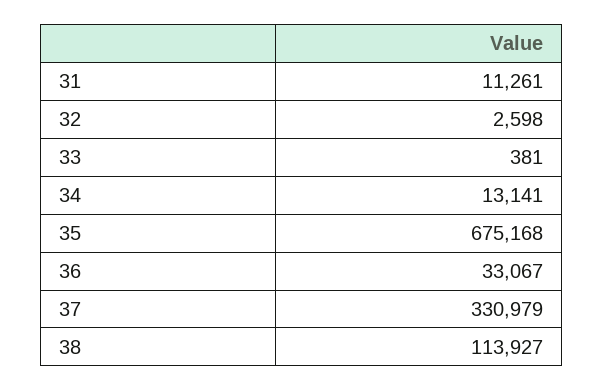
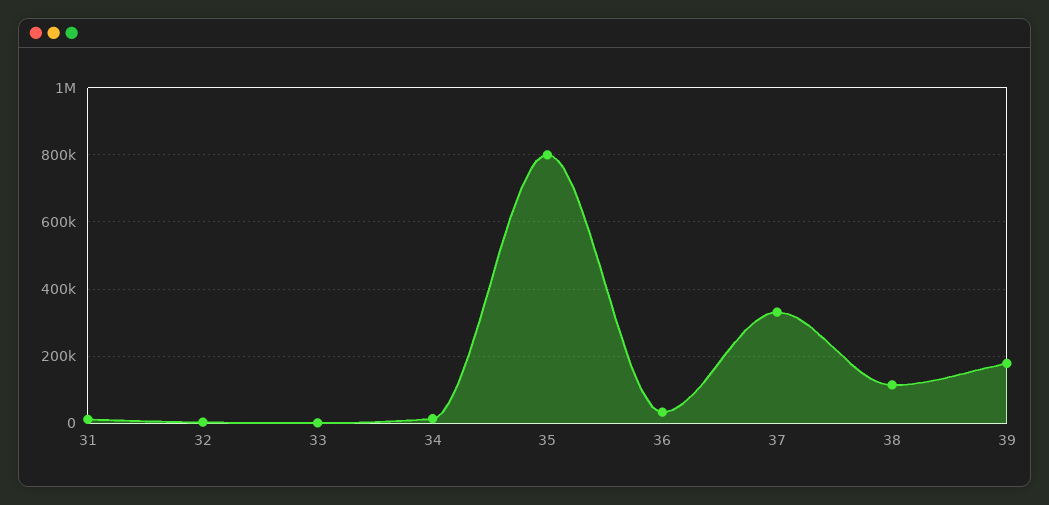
  {
    "31": 11261,
    "32": 2598,
    "33": 381,
    "34": 13141,
-   "35": 675168,
+   "35": 800000,
    "36": 33067,
    "37": 330979,
-   "38": 113927
+   "38": 113927,
+   "39": 180000
  }

